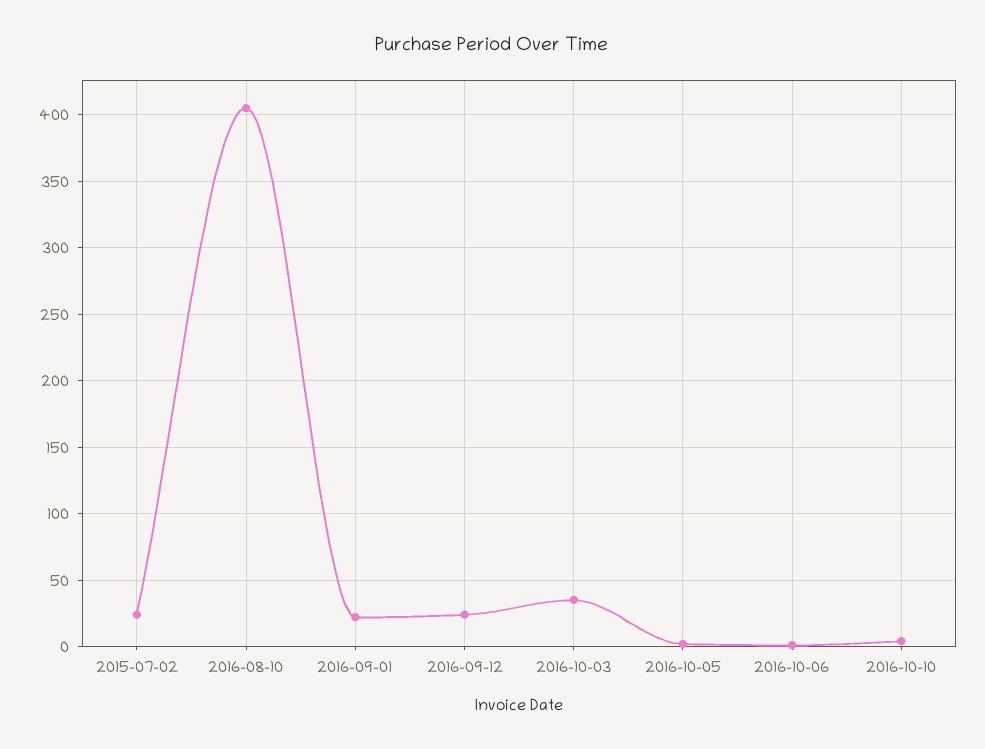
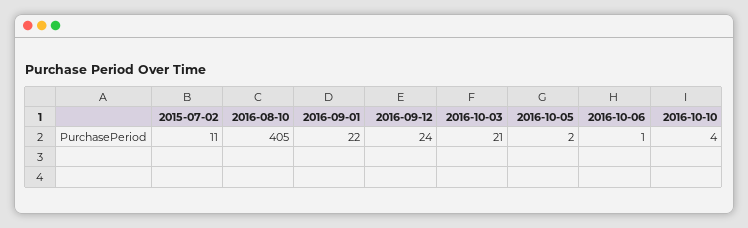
  {
-   "2015-07-02": 25,
+   "2015-07-02": 11,
    "2016-08-10": 405,
    "2016-09-01": 22,
    "2016-09-12": 24,
-   "2016-10-03": 35,
+   "2016-10-03": 21,
    "2016-10-05": 2,
    "2016-10-06": 1,
    "2016-10-10": 4
  }

